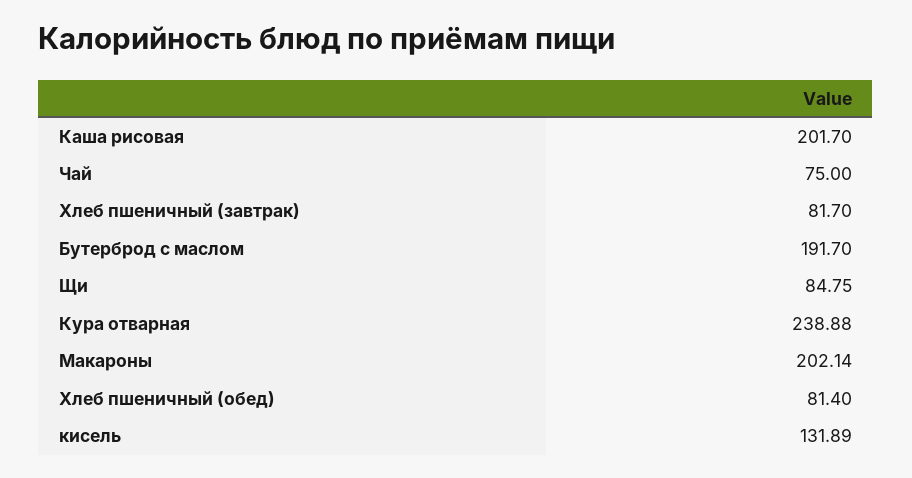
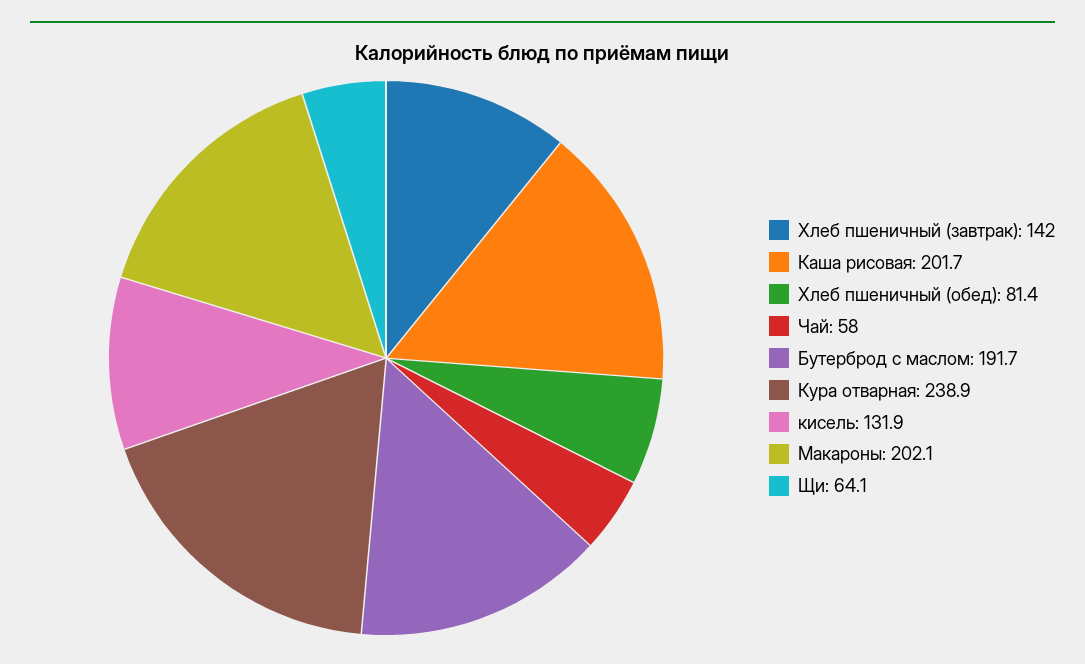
  {
    "Каша рисовая": 201.7,
-   "Чай": 75,
+   "Чай": 58,
-   "Хлеб пшеничный (завтрак)": 81.7,
+   "Хлеб пшеничный (завтрак)": 142,
    "Бутерброд с маслом": 191.7,
-   "Щи": 84.75,
+   "Щи": 64.1,
    "Кура отварная": 238.88,
    "Макароны": 202.14,
    "Хлеб пшеничный (обед)": 81.4,
    "кисель": 131.89
  }

